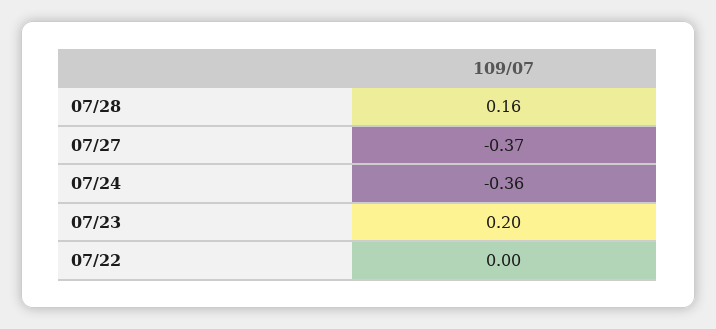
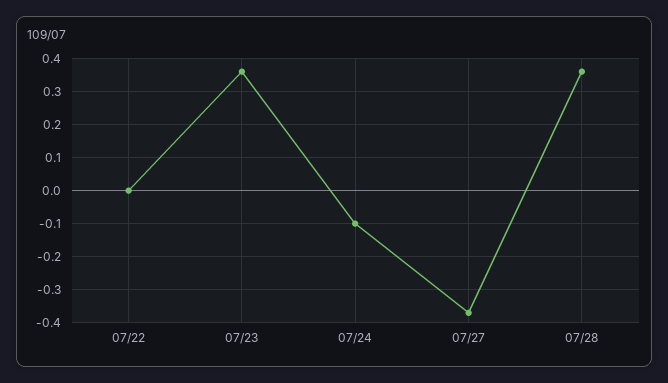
  {
-   "07/28": 0.16,
+   "07/28": 0.35,
    "07/27": -0.37,
-   "07/24": -0.36,
+   "07/24": -0.1,
-   "07/23": 0.2,
+   "07/23": 0.35,
    "07/22": 0
  }

